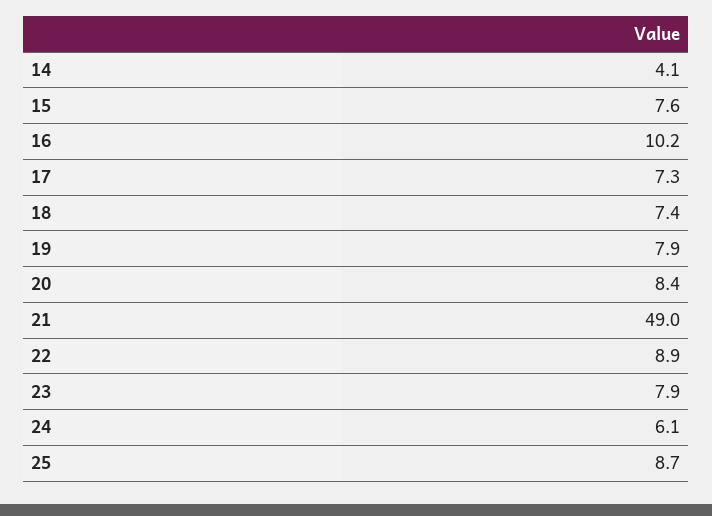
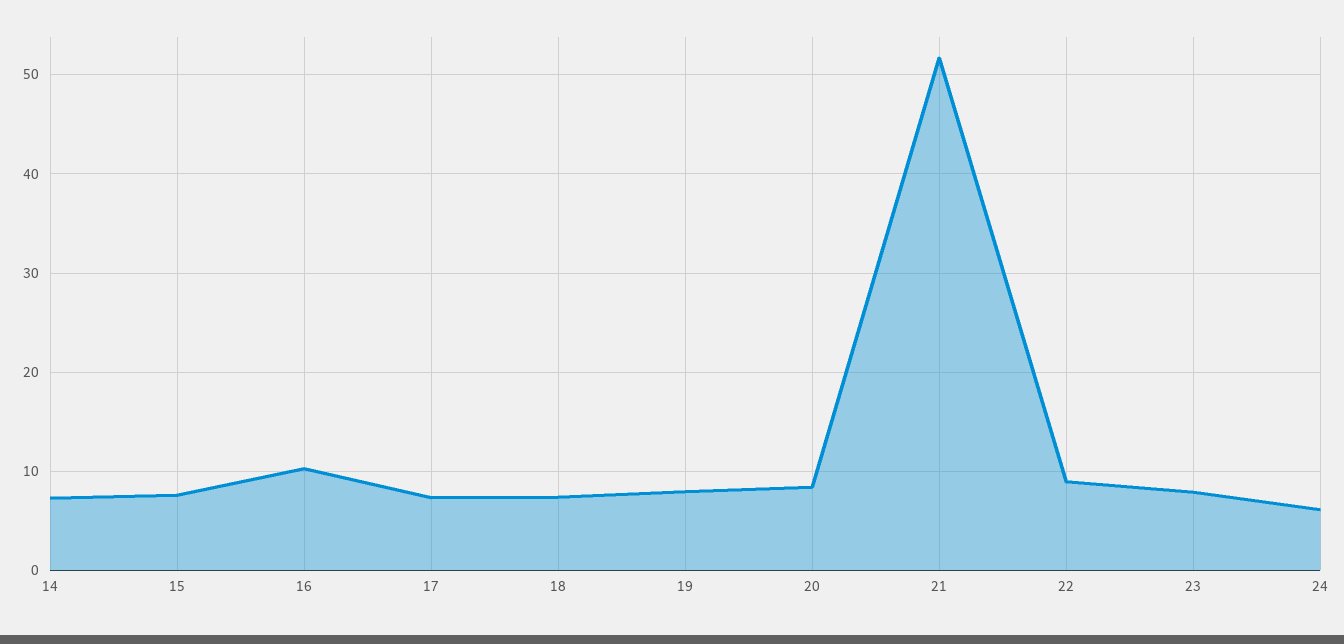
  {
-   "14": 4.1,
+   "14": 7,
    "15": 7.6,
    "16": 10.2,
    "17": 7.3,
    "18": 7.4,
    "19": 7.9,
    "20": 8.4,
-   "21": 49,
+   "21": 52,
    "22": 8.9,
    "23": 7.9,
-   "24": 6.1,
+   "24": 6.1
-   "25": 8.7
  }

